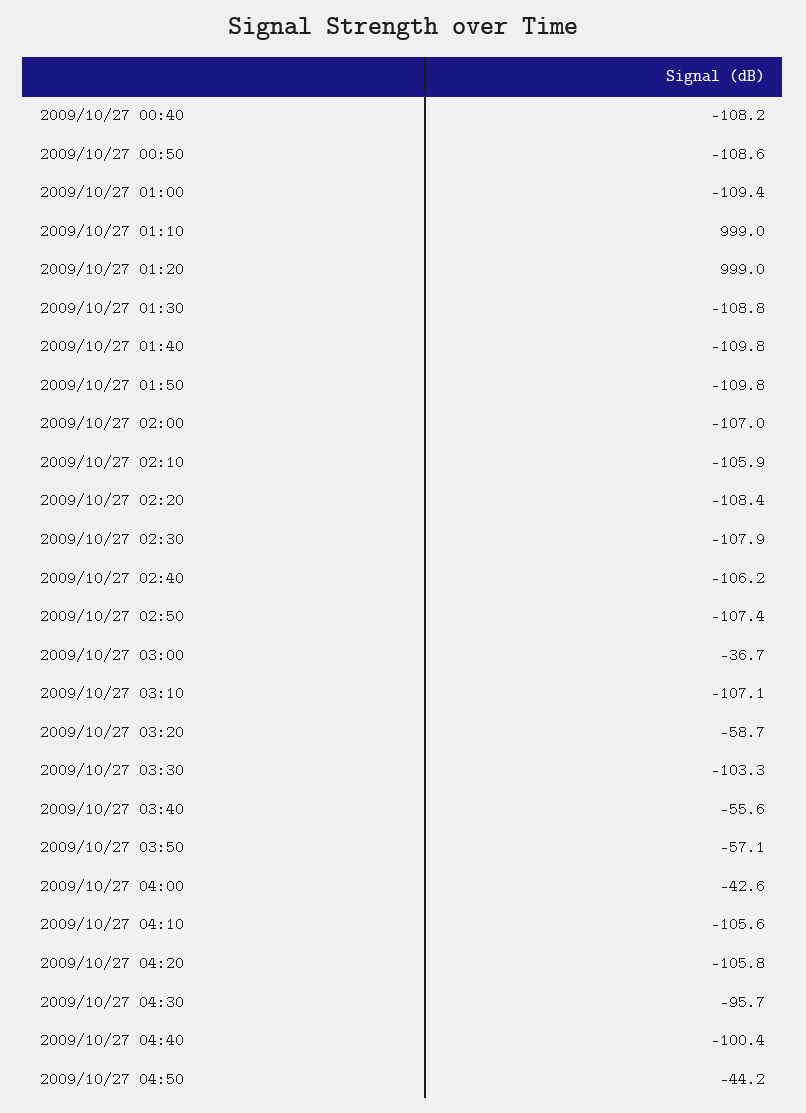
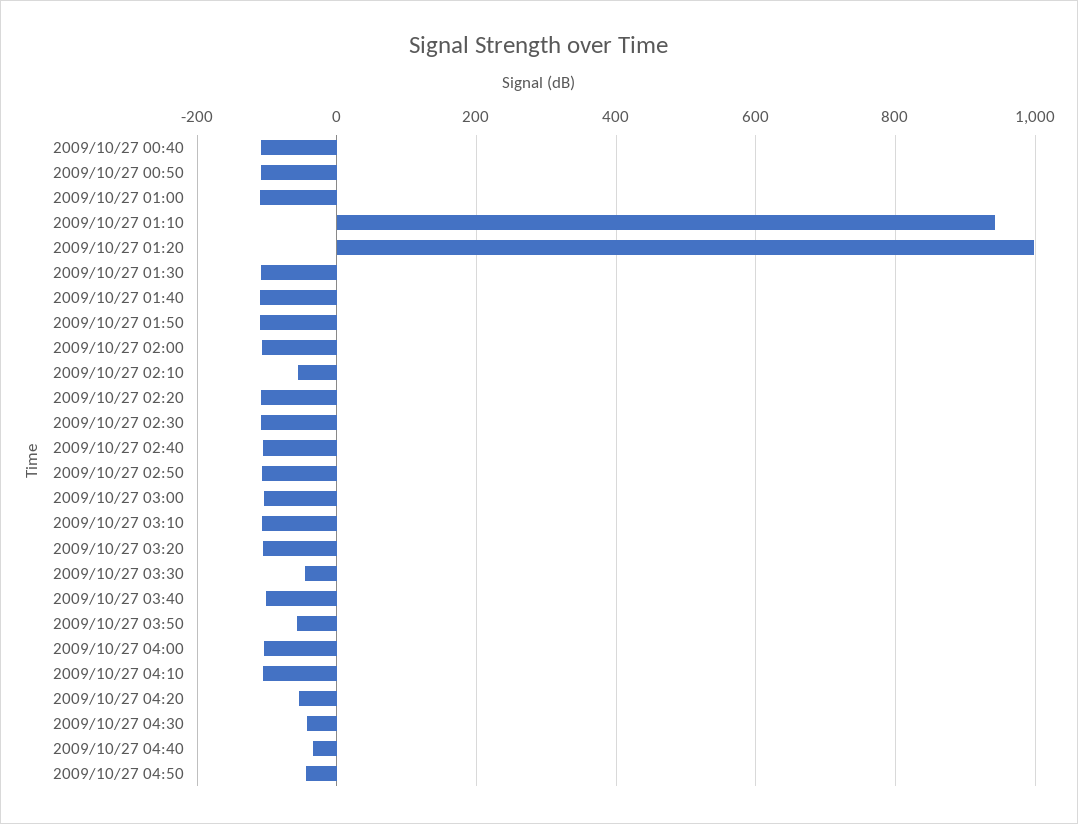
  {
    "2009/10/27 00:40": -108.2,
    "2009/10/27 00:50": -108.6,
    "2009/10/27 01:00": -109.4,
-   "2009/10/27 01:10": 999,
+   "2009/10/27 01:10": 940,
    "2009/10/27 01:20": 999,
    "2009/10/27 01:30": -108.8,
    "2009/10/27 01:40": -109.8,
    "2009/10/27 01:50": -109.8,
    "2009/10/27 02:00": -107,
-   "2009/10/27 02:10": -105.9,
+   "2009/10/27 02:10": -60,
    "2009/10/27 02:20": -108.4,
    "2009/10/27 02:30": -107.9,
    "2009/10/27 02:40": -106.2,
    "2009/10/27 02:50": -107.4,
-   "2009/10/27 03:00": -36.7,
+   "2009/10/27 03:00": -100,
    "2009/10/27 03:10": -107.1,
-   "2009/10/27 03:20": -58.7,
+   "2009/10/27 03:20": -100,
-   "2009/10/27 03:30": -103.3,
+   "2009/10/27 03:30": -40,
-   "2009/10/27 03:40": -55.6,
+   "2009/10/27 03:40": -100,
    "2009/10/27 03:50": -57.1,
-   "2009/10/27 04:00": -42.6,
+   "2009/10/27 04:00": -100,
    "2009/10/27 04:10": -105.6,
-   "2009/10/27 04:20": -105.8,
+   "2009/10/27 04:20": -60,
-   "2009/10/27 04:30": -95.7,
+   "2009/10/27 04:30": -40,
-   "2009/10/27 04:40": -100.4,
+   "2009/10/27 04:40": -40,
    "2009/10/27 04:50": -44.2
  }

